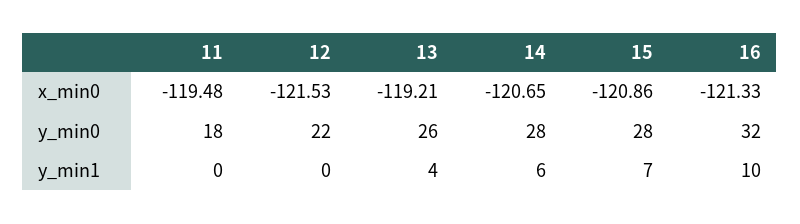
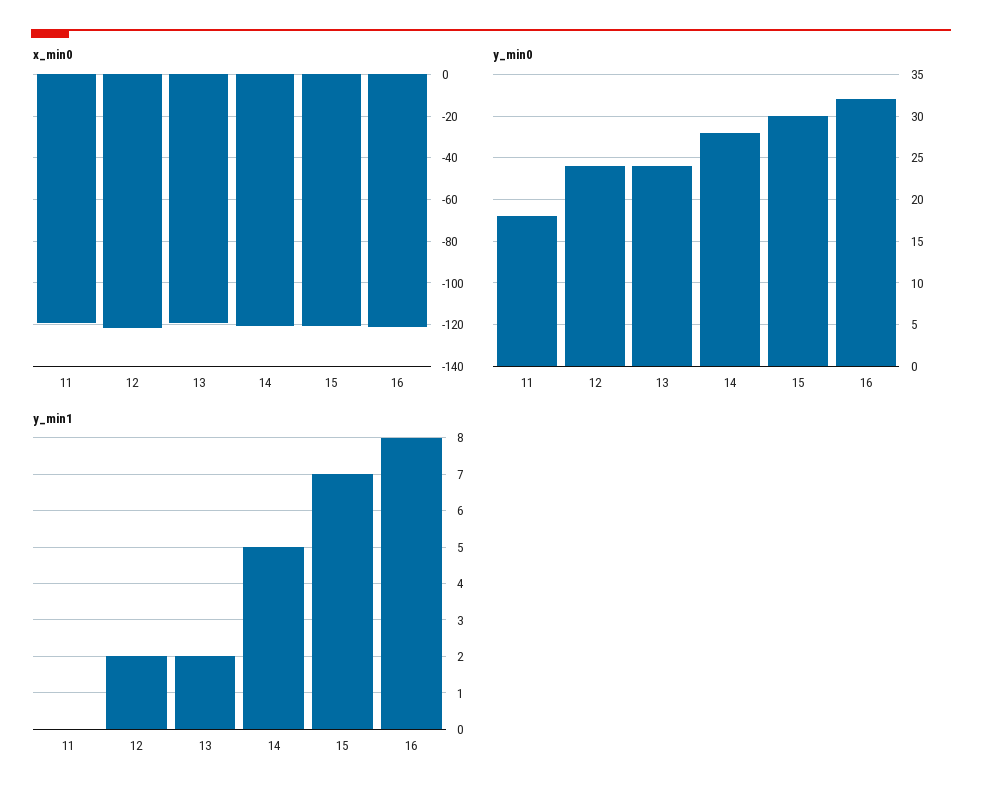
  {
    "x_min0": {
      "11": -119.48,
      "12": -121.53,
      "13": -119.21,
      "14": -120.65,
      "15": -120.86,
      "16": -121.33
    },
    "y_min0": {
      "11": 18,
-     "12": 22,
+     "12": 24,
-     "13": 26,
+     "13": 24,
      "14": 28,
-     "15": 28,
+     "15": 30,
      "16": 32
    },
    "y_min1": {
      "11": 0,
-     "12": 0,
+     "12": 2,
-     "13": 4,
+     "13": 2,
-     "14": 6,
+     "14": 5,
      "15": 7,
-     "16": 10
+     "16": 8
    }
  }

